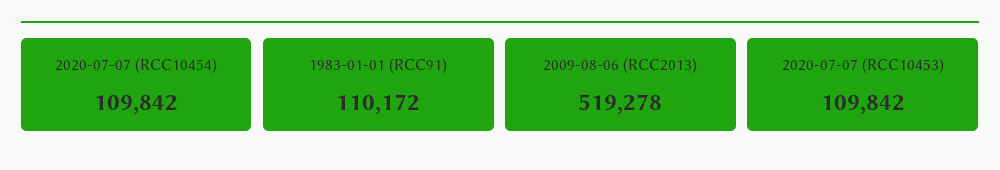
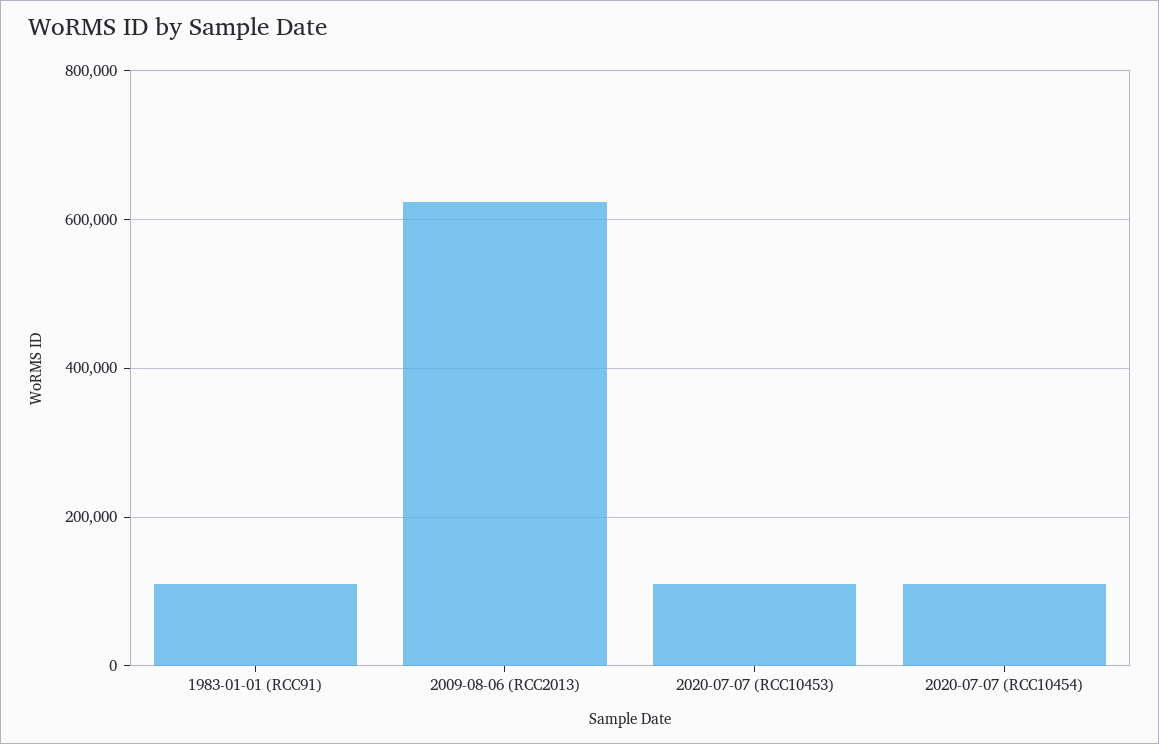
  {
    "2020-07-07 (RCC10454)": 109842,
    "1983-01-01 (RCC91)": 110172,
-   "2009-08-06 (RCC2013)": 519278,
+   "2009-08-06 (RCC2013)": 620000,
    "2020-07-07 (RCC10453)": 109842
  }

